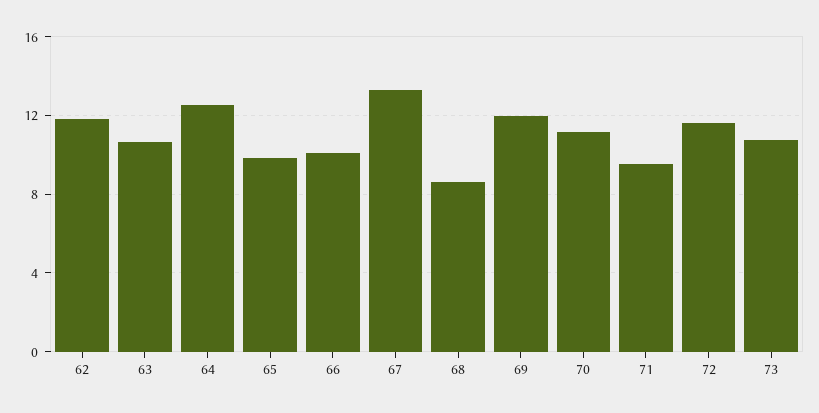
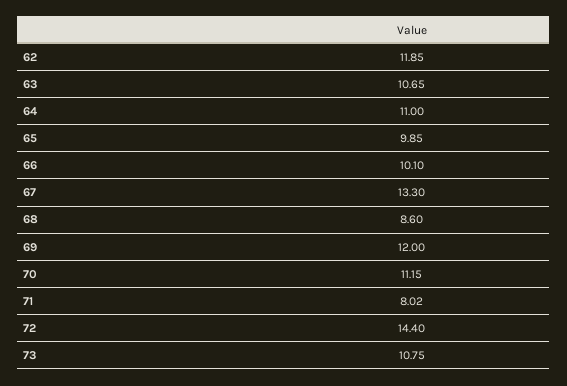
  {
    "62": 11.85,
    "63": 10.65,
-   "64": 12.5,
+   "64": 11,
    "65": 9.85,
    "66": 10.1,
    "67": 13.3,
    "68": 8.6,
    "69": 12,
    "70": 11.15,
-   "71": 9.5,
+   "71": 8.02,
-   "72": 11.5,
+   "72": 14.4,
    "73": 10.75
  }

